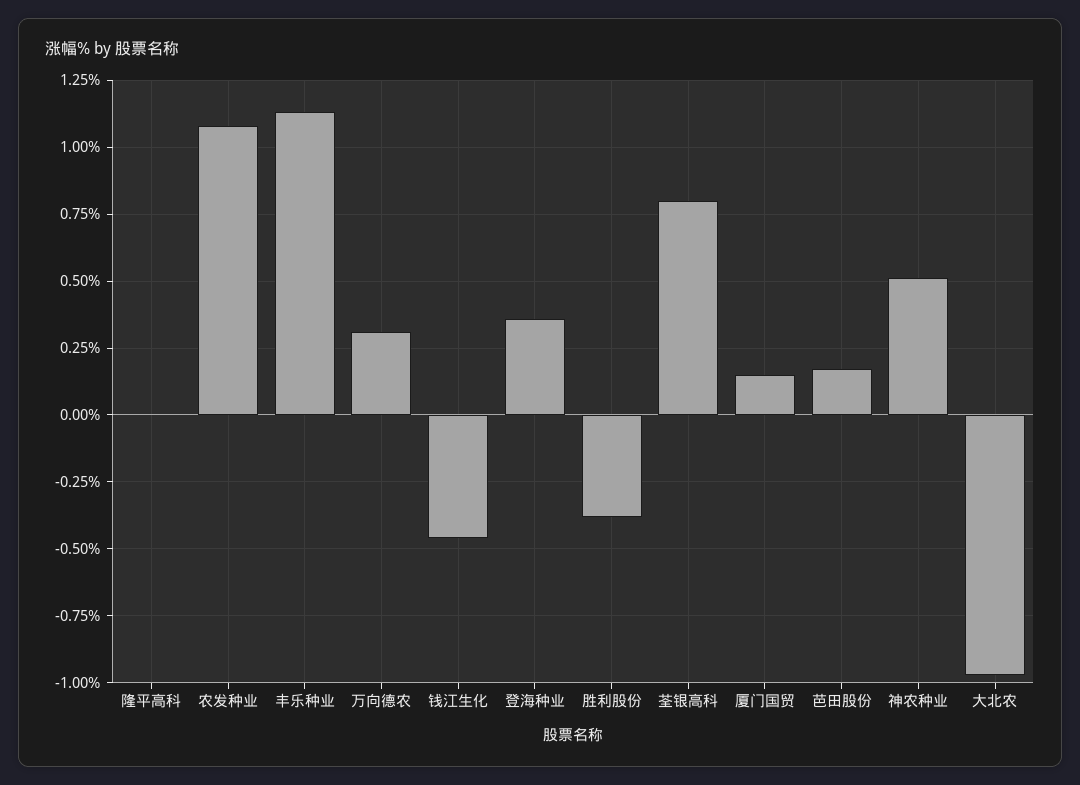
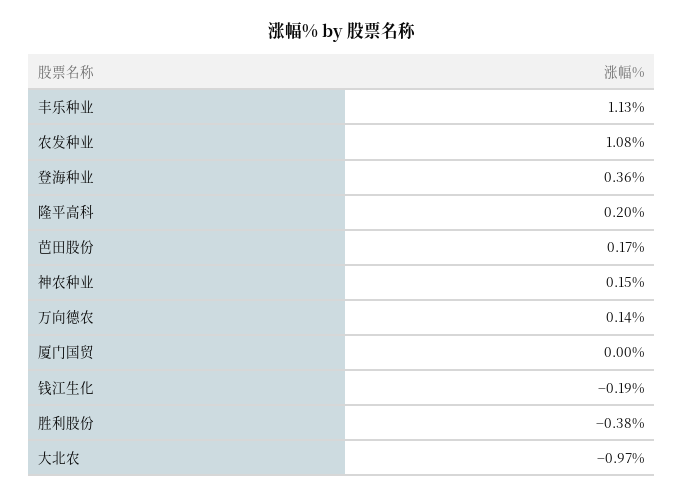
  {
-   "隆平高科": 0,
+   "隆平高科": 0.2,
    "农发种业": 1.08,
    "丰乐种业": 1.13,
-   "万向德农": 0.3,
+   "万向德农": 0.14,
-   "钱江生化": -0.45,
+   "钱江生化": -0.19,
    "登海种业": 0.36,
    "胜利股份": -0.38,
-   "荃银高科": 0.8,
-   "厦门国贸": 0.15,
+   "厦门国贸": 0,
    "芭田股份": 0.17,
-   "神农种业": 0.5,
+   "神农种业": 0.15,
    "大北农": -0.97
  }

